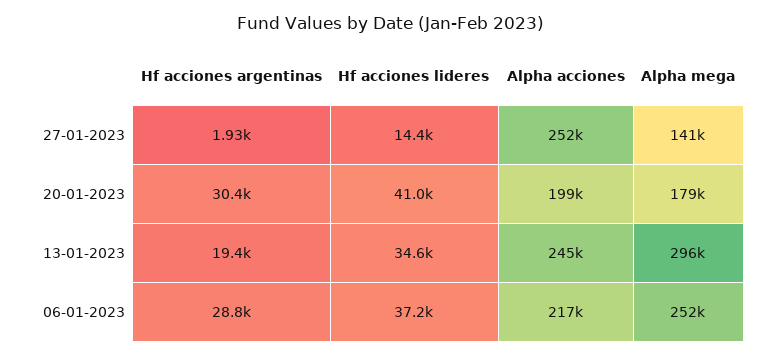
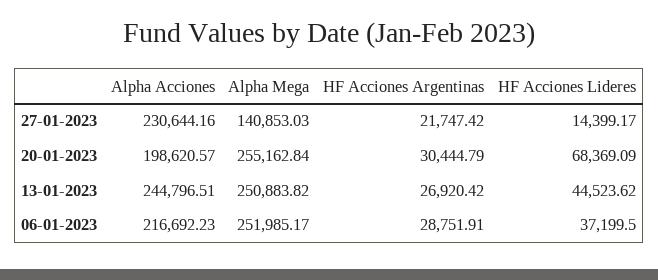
  {
    "Hf acciones argentinas": {
-     "27-01-2023": 1930,
+     "27-01-2023": 21747.42,
      "20-01-2023": 30444.79,
-     "13-01-2023": 19400,
+     "13-01-2023": 26920.42,
      "06-01-2023": 28751.91
    },
    "Hf acciones lideres": {
      "27-01-2023": 14399.17,
-     "20-01-2023": 41000,
+     "20-01-2023": 68369.09,
-     "13-01-2023": 34600,
+     "13-01-2023": 44523.62,
      "06-01-2023": 37199.5
    },
    "Alpha acciones": {
-     "27-01-2023": 252000,
+     "27-01-2023": 230644.16,
      "20-01-2023": 198620.57,
      "13-01-2023": 244796.51,
      "06-01-2023": 216692.23
    },
    "Alpha mega": {
      "27-01-2023": 140853.03,
-     "20-01-2023": 179000,
+     "20-01-2023": 255162.84,
-     "13-01-2023": 296000,
+     "13-01-2023": 250883.82,
      "06-01-2023": 251985.17
    }
  }

